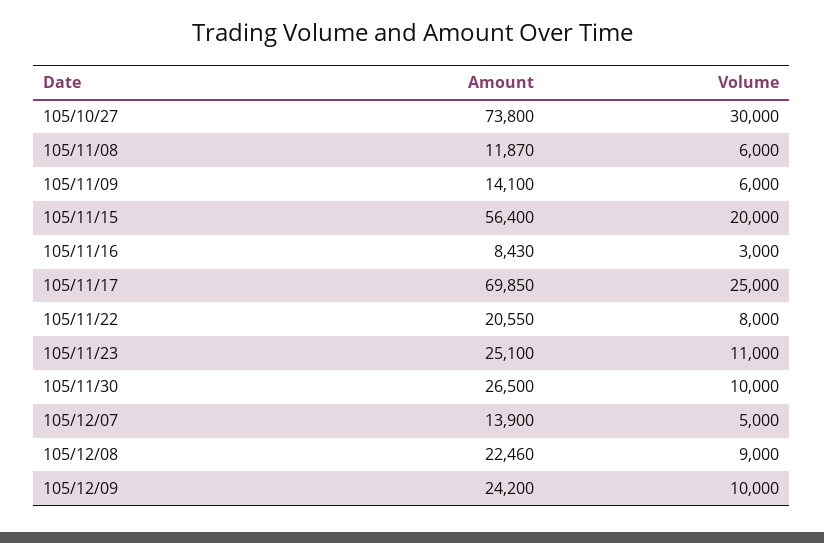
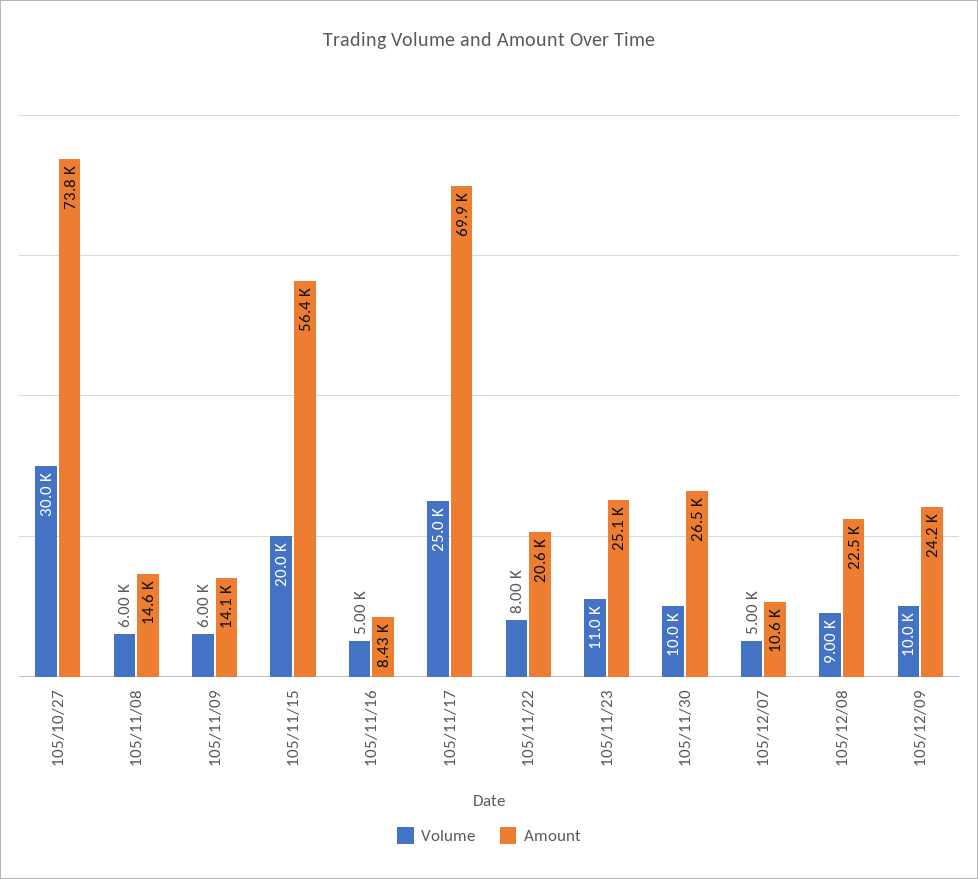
  {
    "Amount": {
      "105/10/27": 73800,
-     "105/11/08": 11870,
+     "105/11/08": 14600,
      "105/11/09": 14100,
      "105/11/15": 56400,
      "105/11/16": 8430,
      "105/11/17": 69850,
      "105/11/22": 20550,
      "105/11/23": 25100,
      "105/11/30": 26500,
-     "105/12/07": 13900,
+     "105/12/07": 10600,
      "105/12/08": 22460,
      "105/12/09": 24200
    },
    "Volume": {
      "105/10/27": 30000,
      "105/11/08": 6000,
      "105/11/09": 6000,
      "105/11/15": 20000,
-     "105/11/16": 3000,
+     "105/11/16": 5000,
      "105/11/17": 25000,
      "105/11/22": 8000,
      "105/11/23": 11000,
      "105/11/30": 10000,
      "105/12/07": 5000,
      "105/12/08": 9000,
      "105/12/09": 10000
    }
  }

